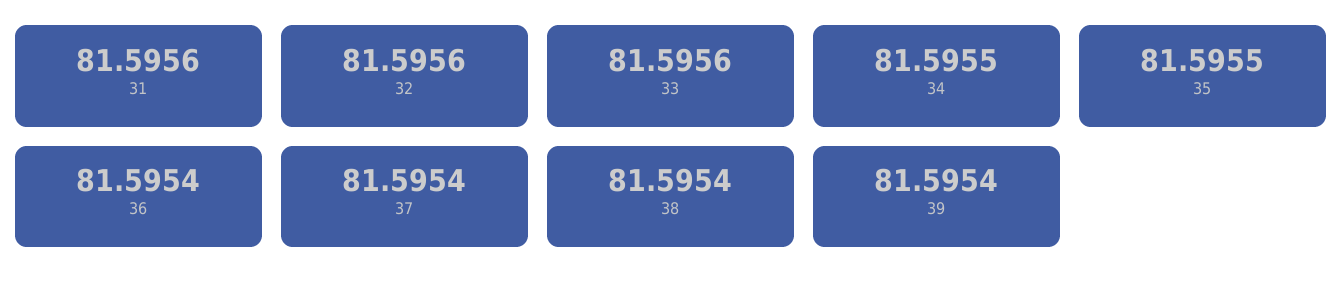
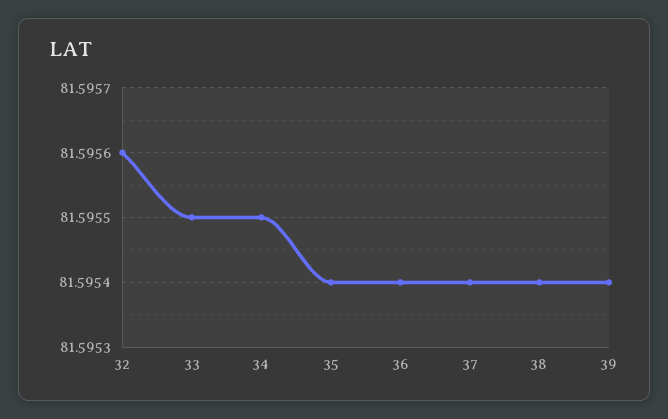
  {
-   "31": 81.5956,
    "32": 81.5956,
-   "33": 81.5956,
+   "33": 81.5955,
    "34": 81.5955,
-   "35": 81.5955,
+   "35": 81.5954,
    "36": 81.5954,
    "37": 81.5954,
    "38": 81.5954,
    "39": 81.5954
  }

